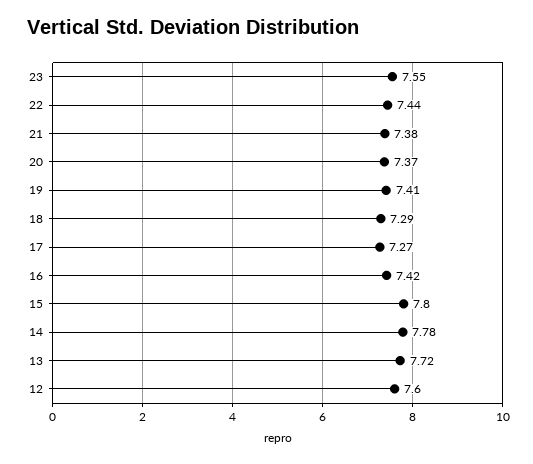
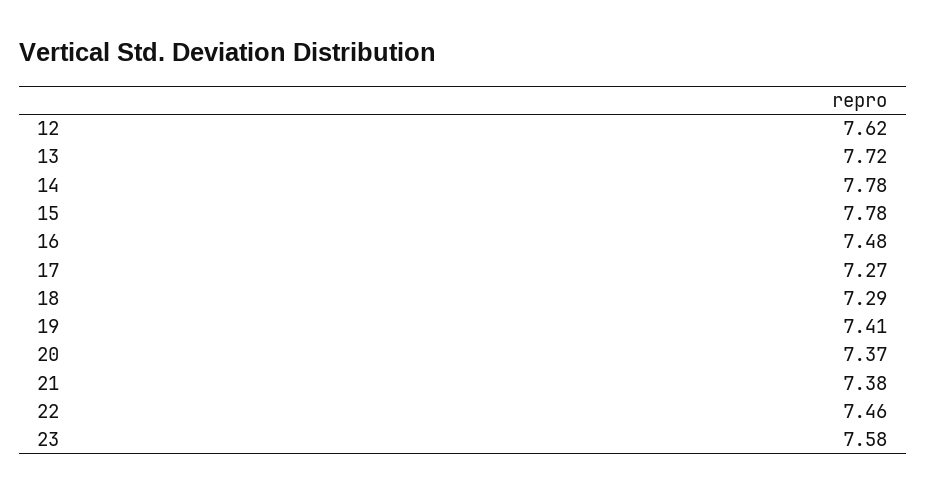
  {
-   "23": 7.55,
+   "23": 7.58,
-   "22": 7.44,
+   "22": 7.46,
    "21": 7.38,
    "20": 7.37,
    "19": 7.41,
    "18": 7.29,
    "17": 7.27,
-   "16": 7.42,
+   "16": 7.48,
-   "15": 7.8,
+   "15": 7.78,
    "14": 7.78,
    "13": 7.72,
-   "12": 7.6
+   "12": 7.62
  }

